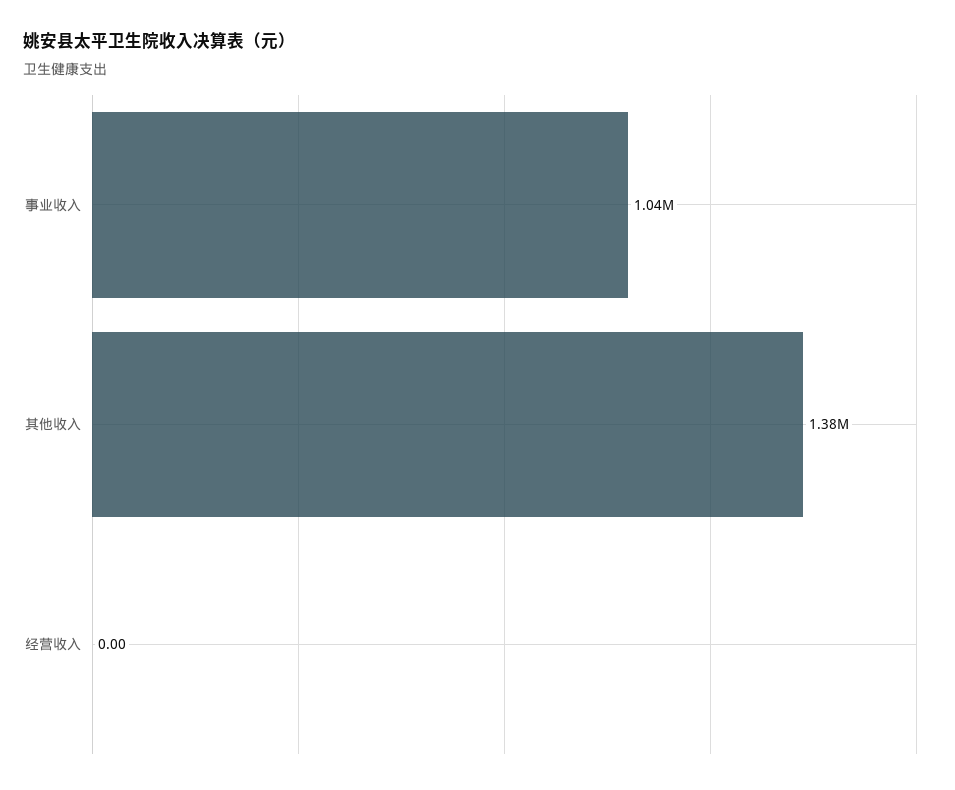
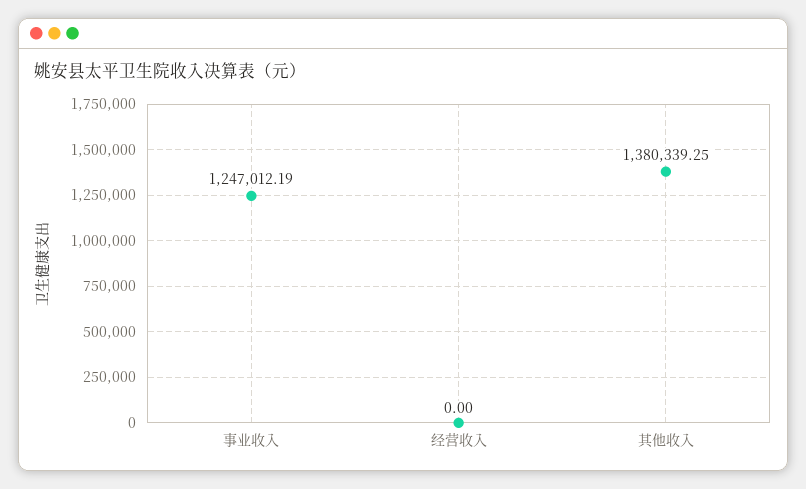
  {
-   "事业收入": 1040000,
+   "事业收入": 1247012.19,
    "其他收入": 1380339.25,
    "经营收入": 0
  }

